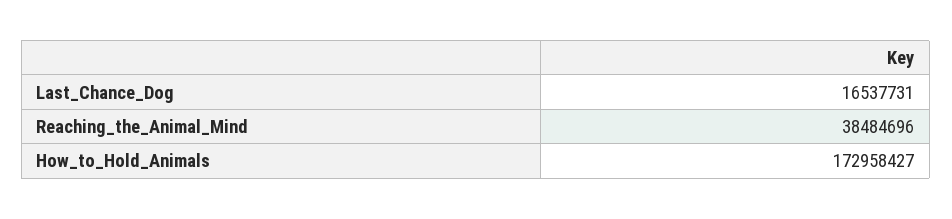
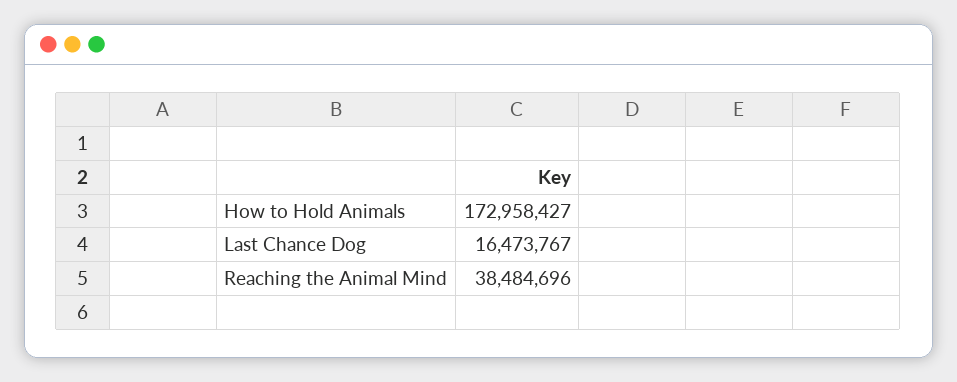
  {
-   "Last_Chance_Dog": 16537731,
+   "Last_Chance_Dog": 16473767,
    "Reaching_the_Animal_Mind": 38484696,
    "How_to_Hold_Animals": 172958427
  }

